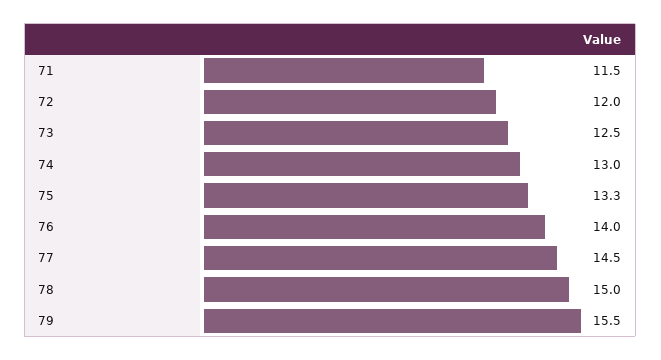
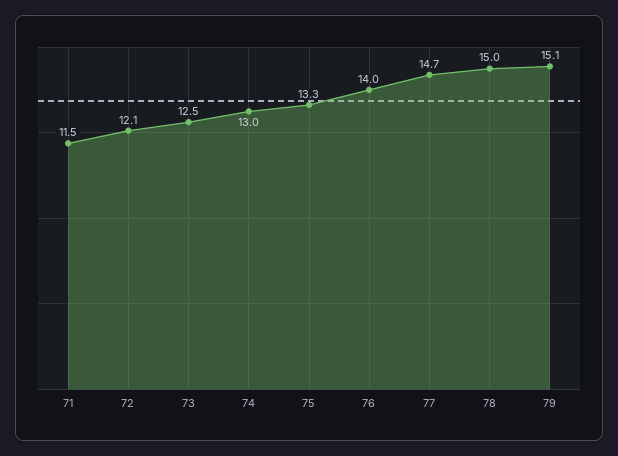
  {
    "71": 11.5,
-   "72": 12,
+   "72": 12.1,
    "73": 12.5,
    "74": 13,
    "75": 13.3,
    "76": 14,
-   "77": 14.5,
+   "77": 14.7,
    "78": 15,
-   "79": 15.5
+   "79": 15.1
  }

